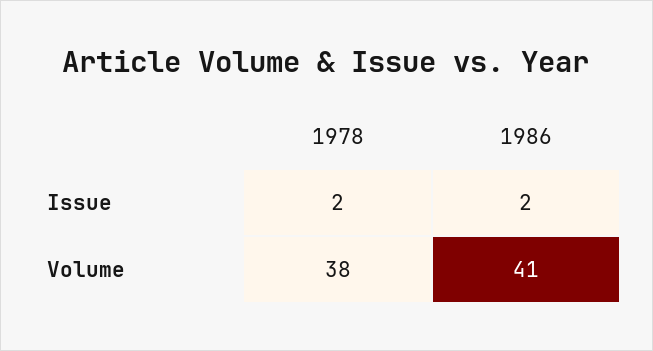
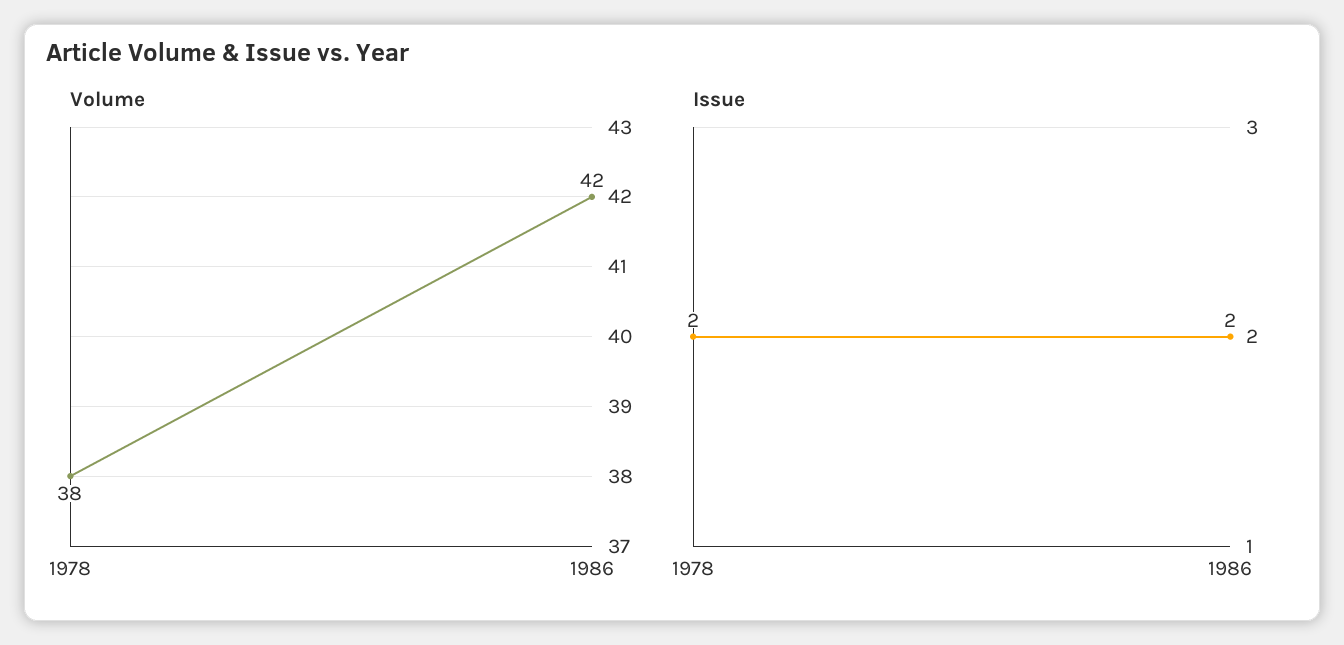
  {
    "Issue": {
      "1978": 2,
      "1986": 2
    },
    "Volume": {
      "1978": 38,
-     "1986": 41
+     "1986": 42
    }
  }

